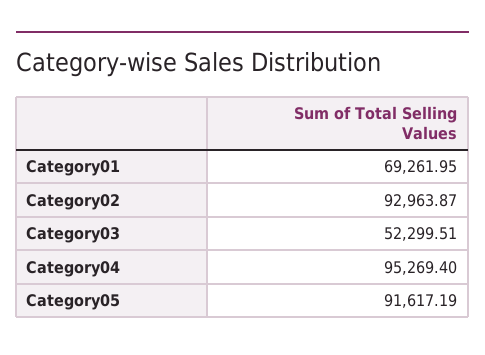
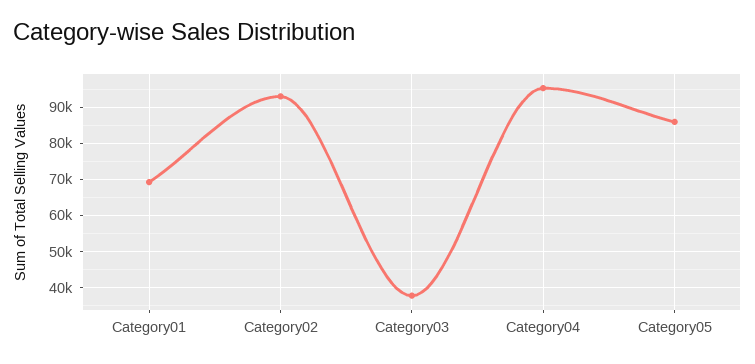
  {
    "Category01": 69261.95,
    "Category02": 92963.87,
-   "Category03": 52299.51,
+   "Category03": 38000,
    "Category04": 95269.4,
-   "Category05": 91617.19
+   "Category05": 86000
  }

